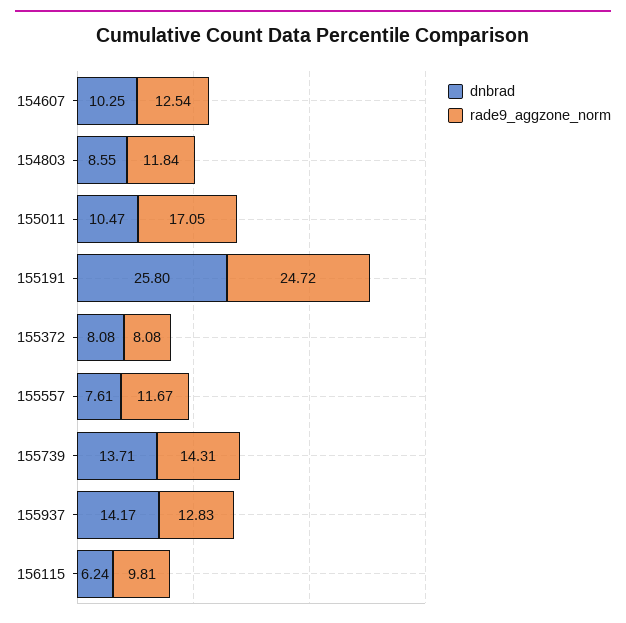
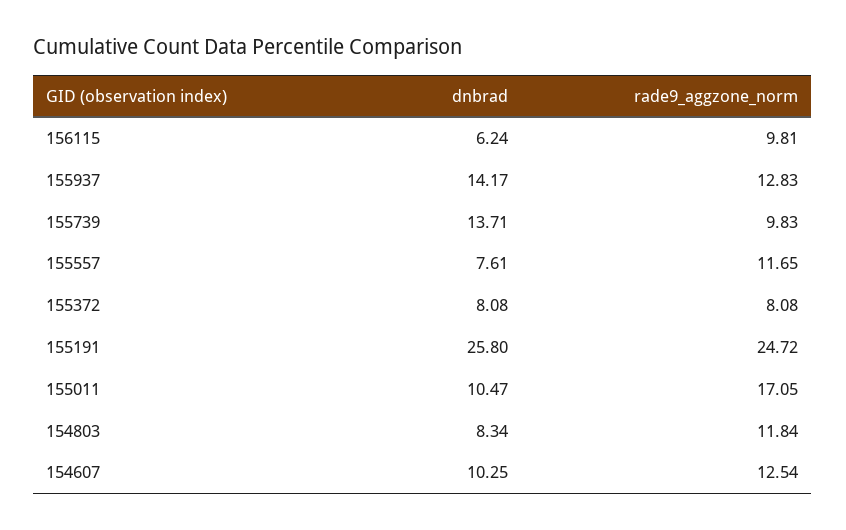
  {
    "dnbrad": {
      "154607": 10.25,
-     "154803": 8.55,
+     "154803": 8.34,
      "155011": 10.47,
      "155191": 25.8,
      "155372": 8.08,
      "155557": 7.61,
      "155739": 13.71,
      "155937": 14.17,
      "156115": 6.24
    },
    "rade9_aggzone_norm": {
      "154607": 12.54,
      "154803": 11.84,
      "155011": 17.05,
      "155191": 24.72,
      "155372": 8.08,
-     "155557": 11.67,
+     "155557": 11.65,
-     "155739": 14.31,
+     "155739": 9.83,
      "155937": 12.83,
      "156115": 9.81
    }
  }

